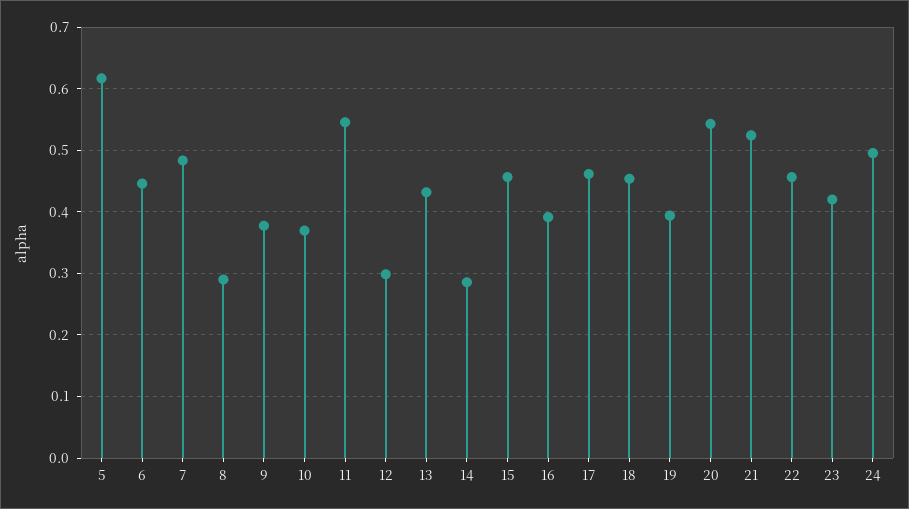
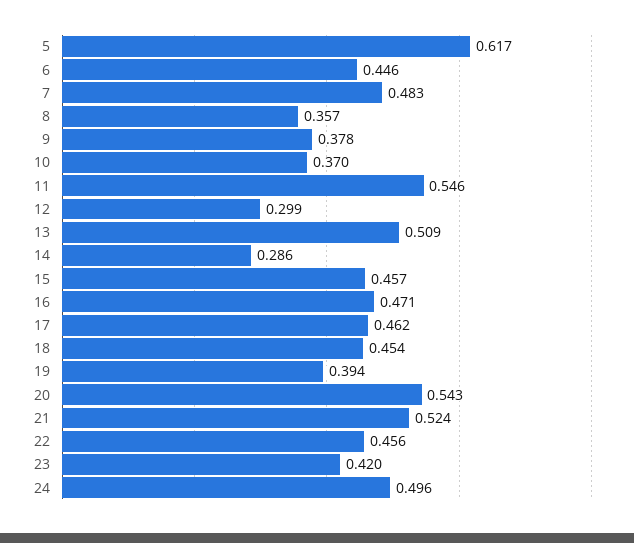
  {
    "5": 0.617,
    "6": 0.446,
    "7": 0.483,
-   "8": 0.29,
+   "8": 0.357,
    "9": 0.378,
    "10": 0.37,
    "11": 0.546,
    "12": 0.299,
-   "13": 0.43,
+   "13": 0.509,
    "14": 0.286,
    "15": 0.457,
-   "16": 0.39,
+   "16": 0.471,
    "17": 0.462,
    "18": 0.454,
    "19": 0.394,
    "20": 0.543,
    "21": 0.524,
    "22": 0.456,
    "23": 0.42,
    "24": 0.496
  }

